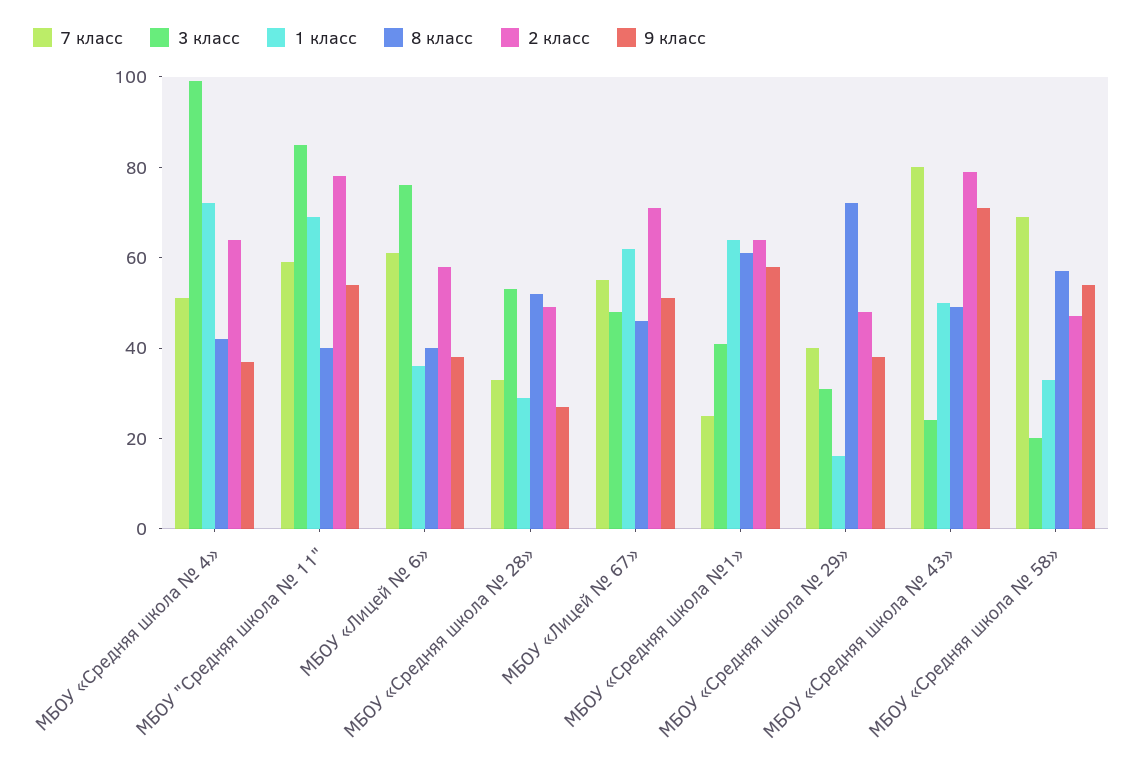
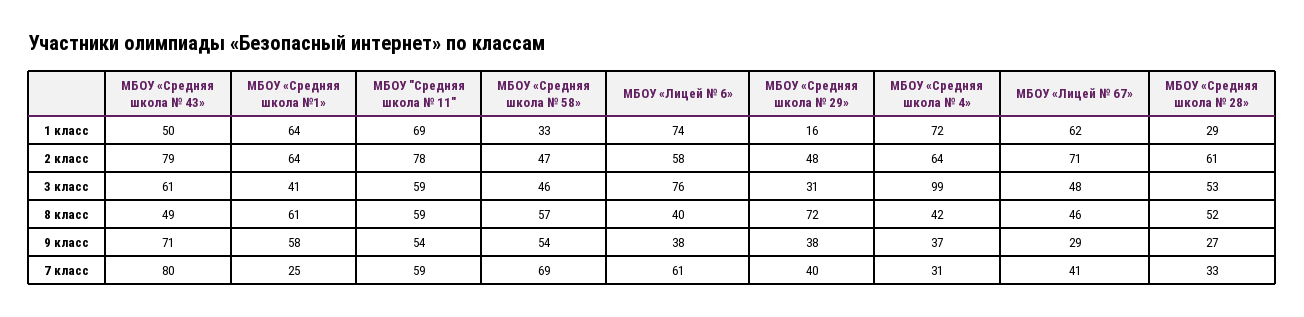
  {
    "7 класс": {
-     "МБОУ «Средняя школа № 4»": 50,
+     "МБОУ «Средняя школа № 4»": 31,
      "МБОУ \"Средняя школа № 11\"": 59,
      "МБОУ «Лицей № 6»": 61,
      "МБОУ «Средняя школа № 28»": 33,
-     "МБОУ «Лицей № 67»": 55,
+     "МБОУ «Лицей № 67»": 41,
      "МБОУ «Средняя школа №1»": 25,
      "МБОУ «Средняя школа № 29»": 40,
      "МБОУ «Средняя школа № 43»": 80,
      "МБОУ «Средняя школа № 58»": 69
    },
    "3 класс": {
      "МБОУ «Средняя школа № 4»": 99,
-     "МБОУ \"Средняя школа № 11\"": 85,
+     "МБОУ \"Средняя школа № 11\"": 59,
      "МБОУ «Лицей № 6»": 76,
      "МБОУ «Средняя школа № 28»": 53,
      "МБОУ «Лицей № 67»": 48,
      "МБОУ «Средняя школа №1»": 41,
      "МБОУ «Средняя школа № 29»": 31,
-     "МБОУ «Средняя школа № 43»": 25,
+     "МБОУ «Средняя школа № 43»": 61,
-     "МБОУ «Средняя школа № 58»": 20
+     "МБОУ «Средняя школа № 58»": 46
    },
    "1 класс": {
      "МБОУ «Средняя школа № 4»": 72,
      "МБОУ \"Средняя школа № 11\"": 69,
-     "МБОУ «Лицей № 6»": 35,
+     "МБОУ «Лицей № 6»": 74,
      "МБОУ «Средняя школа № 28»": 29,
      "МБОУ «Лицей № 67»": 62,
      "МБОУ «Средняя школа №1»": 64,
      "МБОУ «Средняя школа № 29»": 16,
      "МБОУ «Средняя школа № 43»": 50,
      "МБОУ «Средняя школа № 58»": 33
    },
    "8 класс": {
      "МБОУ «Средняя школа № 4»": 42,
-     "МБОУ \"Средняя школа № 11\"": 40,
+     "МБОУ \"Средняя школа № 11\"": 59,
      "МБОУ «Лицей № 6»": 40,
      "МБОУ «Средняя школа № 28»": 52,
      "МБОУ «Лицей № 67»": 46,
      "МБОУ «Средняя школа №1»": 61,
      "МБОУ «Средняя школа № 29»": 72,
      "МБОУ «Средняя школа № 43»": 49,
      "МБОУ «Средняя школа № 58»": 57
    },
    "2 класс": {
      "МБОУ «Средняя школа № 4»": 64,
      "МБОУ \"Средняя школа № 11\"": 78,
      "МБОУ «Лицей № 6»": 58,
-     "МБОУ «Средняя школа № 28»": 50,
+     "МБОУ «Средняя школа № 28»": 61,
      "МБОУ «Лицей № 67»": 71,
      "МБОУ «Средняя школа №1»": 64,
      "МБОУ «Средняя школа № 29»": 48,
      "МБОУ «Средняя школа № 43»": 79,
      "МБОУ «Средняя школа № 58»": 47
    },
    "9 класс": {
      "МБОУ «Средняя школа № 4»": 37,
      "МБОУ \"Средняя школа № 11\"": 54,
      "МБОУ «Лицей № 6»": 38,
      "МБОУ «Средняя школа № 28»": 27,
-     "МБОУ «Лицей № 67»": 50,
+     "МБОУ «Лицей № 67»": 29,
      "МБОУ «Средняя школа №1»": 58,
      "МБОУ «Средняя школа № 29»": 38,
      "МБОУ «Средняя школа № 43»": 71,
      "МБОУ «Средняя школа № 58»": 54
    }
  }

